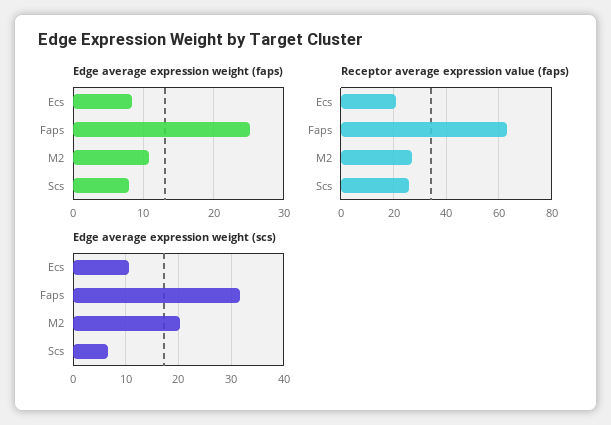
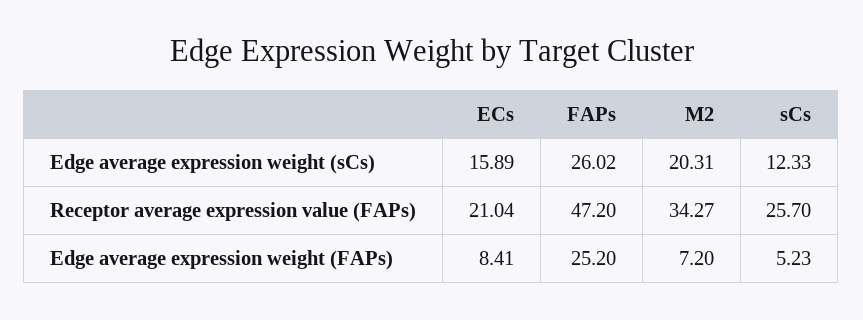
  {
    "Edge average expression weight (faps)": {
      "Ecs": 8.41,
      "Faps": 25.2,
-     "M2": 11,
+     "M2": 7.2,
-     "Scs": 8
+     "Scs": 5.23
    },
    "Receptor average expression value (faps)": {
      "Ecs": 21.04,
-     "Faps": 62.5,
+     "Faps": 47.2,
-     "M2": 27.5,
+     "M2": 34.27,
      "Scs": 25.7
    },
    "Edge average expression weight (scs)": {
-     "Ecs": 10,
+     "Ecs": 15.89,
-     "Faps": 32,
+     "Faps": 26.02,
      "M2": 20.31,
-     "Scs": 6
+     "Scs": 12.33
    }
  }

